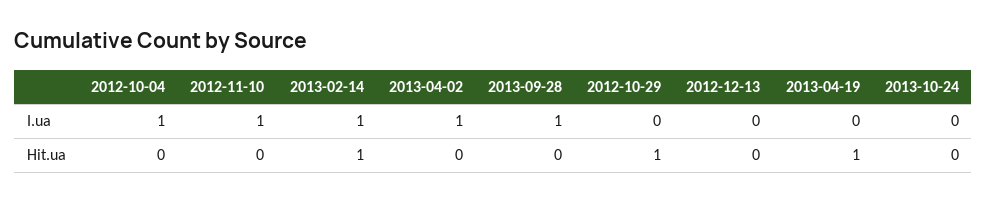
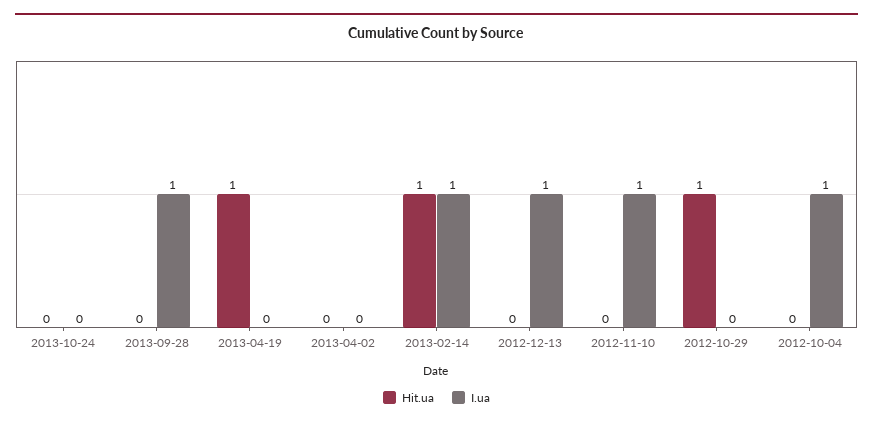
  {
    "I.ua": {
      "2012-10-04": 1,
      "2012-11-10": 1,
      "2013-02-14": 1,
-     "2013-04-02": 1,
+     "2013-04-02": 0,
      "2013-09-28": 1,
      "2012-10-29": 0,
-     "2012-12-13": 0,
+     "2012-12-13": 1,
      "2013-04-19": 0,
      "2013-10-24": 0
    },
    "Hit.ua": {
      "2012-10-04": 0,
      "2012-11-10": 0,
      "2013-02-14": 1,
      "2013-04-02": 0,
      "2013-09-28": 0,
      "2012-10-29": 1,
      "2012-12-13": 0,
      "2013-04-19": 1,
      "2013-10-24": 0
    }
  }

